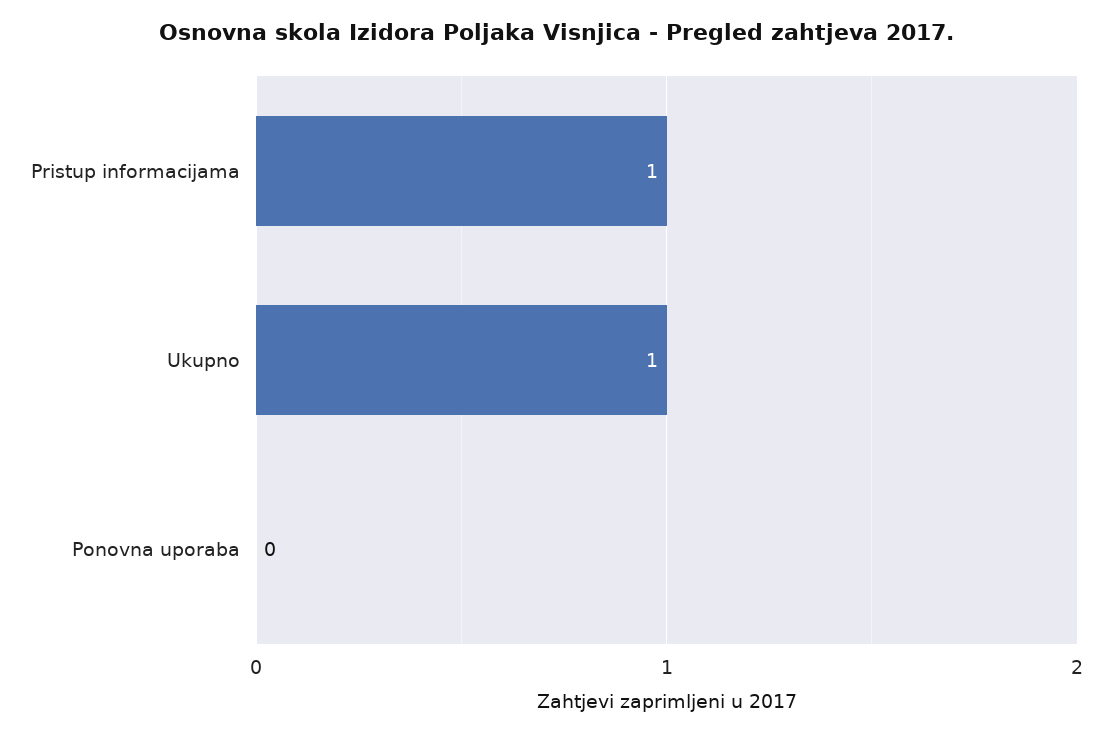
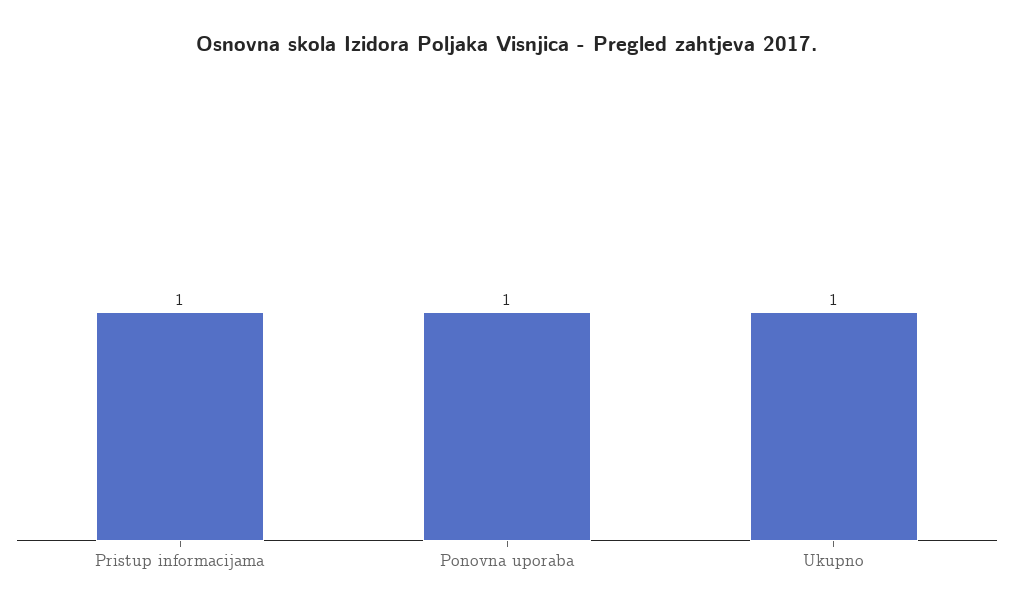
  {
    "Pristup informacijama": 1,
    "Ukupno": 1,
-   "Ponovna uporaba": 0
+   "Ponovna uporaba": 1
  }

